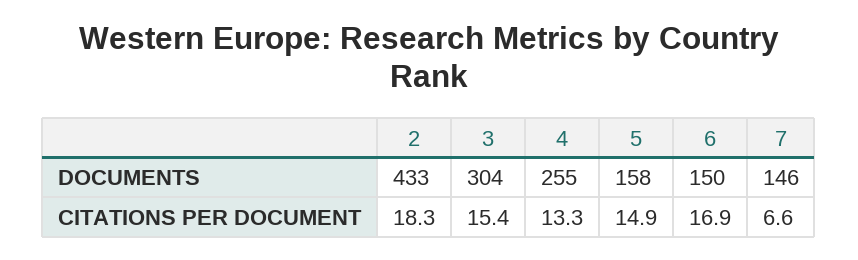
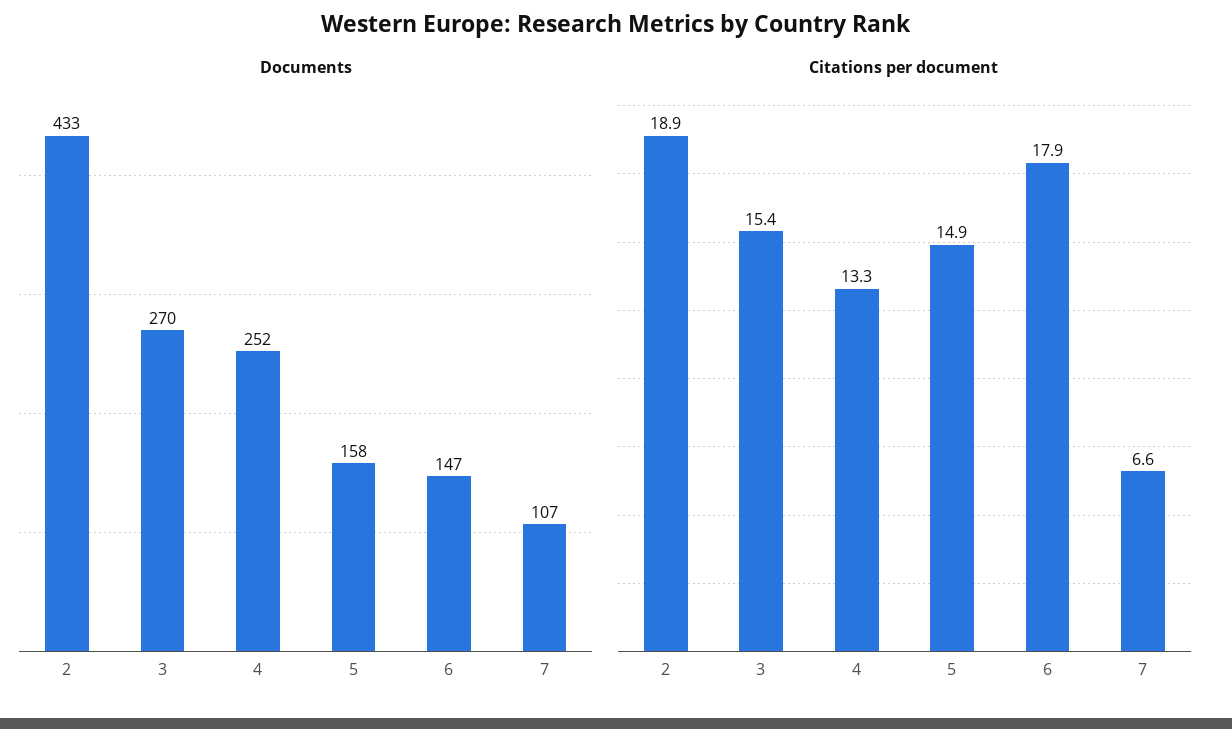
  {
    "DOCUMENTS": {
      "2": 433,
-     "3": 304,
+     "3": 270,
-     "4": 255,
+     "4": 252,
      "5": 158,
-     "6": 150,
+     "6": 147,
-     "7": 146
+     "7": 107
    },
    "CITATIONS PER DOCUMENT": {
-     "2": 18.3,
+     "2": 18.9,
      "3": 15.4,
      "4": 13.3,
      "5": 14.9,
-     "6": 16.9,
+     "6": 17.9,
      "7": 6.6
    }
  }

